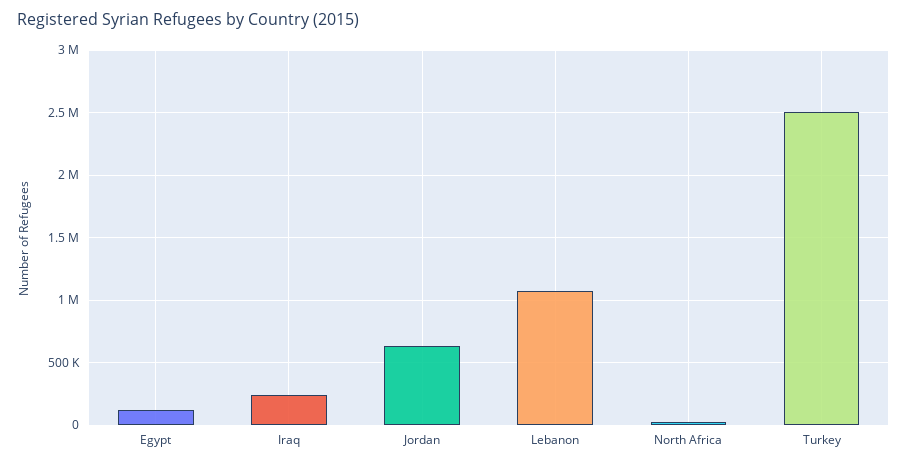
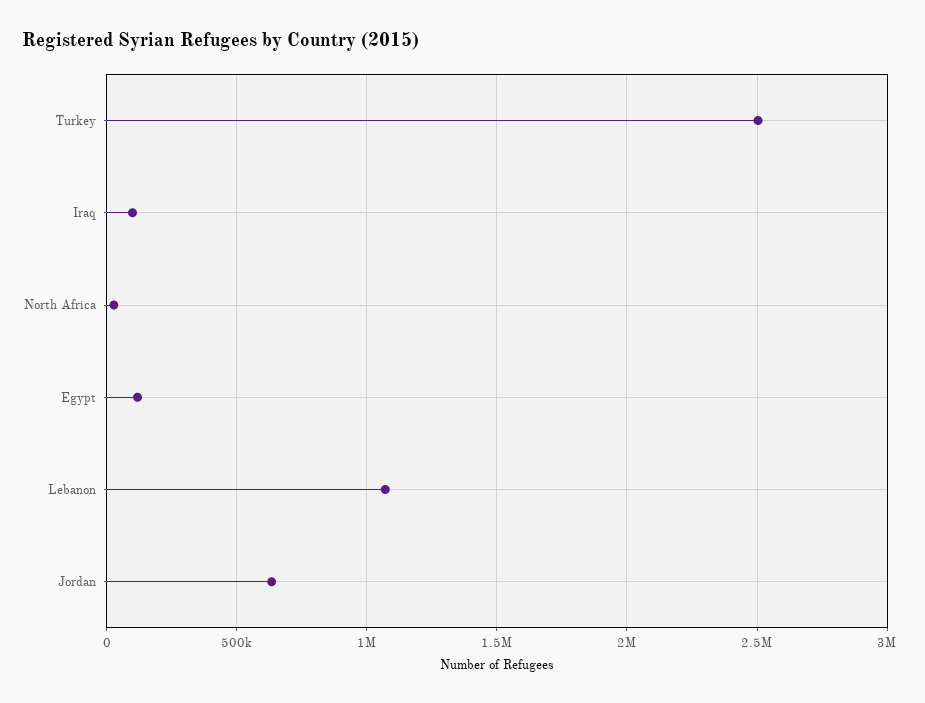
  {
    "Egypt": 100000,
-   "Iraq": 250000,
+   "Iraq": 100000,
    "Jordan": 650000,
    "Lebanon": 1050000,
    "North Africa": 50000,
    "Turkey": 2500000
  }

